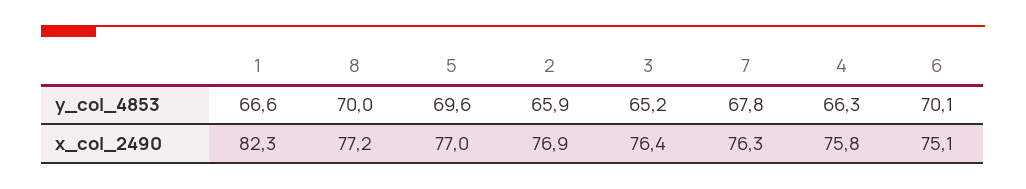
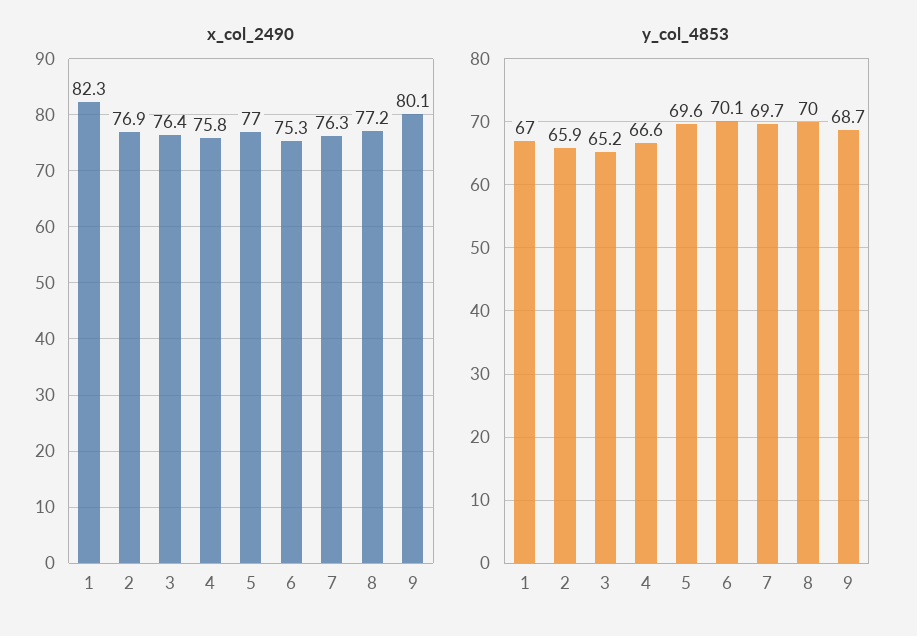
  {
    "y_col_4853": {
-     "1": 66.6,
+     "1": 67,
      "8": 70,
      "5": 69.6,
      "2": 65.9,
      "3": 65.2,
-     "7": 67.8,
+     "7": 69.7,
-     "4": 66.3,
+     "4": 66.6,
-     "6": 70.1
+     "6": 70.1,
+     "9": 68.7
    },
    "x_col_2490": {
      "1": 82.3,
      "8": 77.2,
      "5": 77,
      "2": 76.9,
      "3": 76.4,
      "7": 76.3,
      "4": 75.8,
-     "6": 75.1
+     "6": 75.3,
+     "9": 80.1
    }
  }

